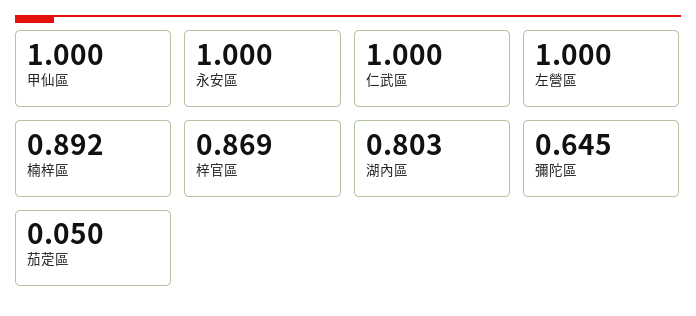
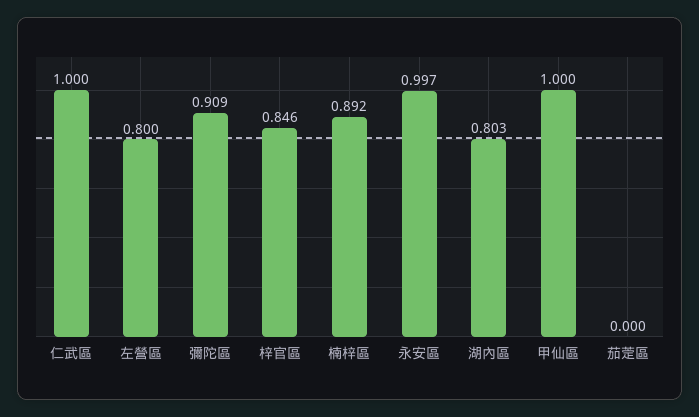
  {
    "甲仙區": 1,
-   "永安區": 1,
+   "永安區": 0.997,
    "仁武區": 1,
-   "左營區": 1,
+   "左營區": 0.8,
    "楠梓區": 0.892,
-   "梓官區": 0.869,
+   "梓官區": 0.846,
    "湖內區": 0.803,
-   "彌陀區": 0.645,
+   "彌陀區": 0.909,
-   "茄萣區": 0.05
+   "茄萣區": 0
  }

